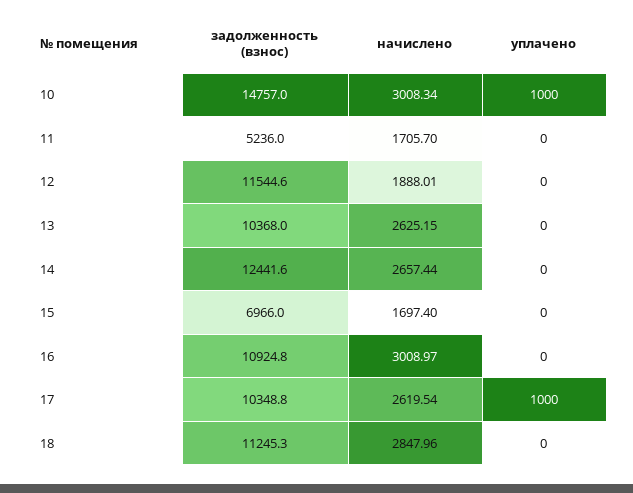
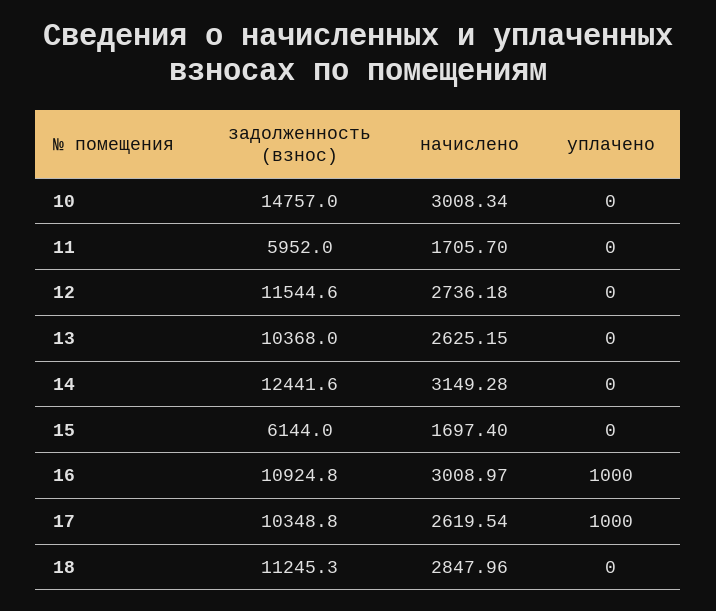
  {
    "задолженность (взнос)": {
      "10": 14757,
-     "11": 5236,
+     "11": 5952,
      "12": 11544.6,
      "13": 10368,
      "14": 12441.6,
-     "15": 6966,
+     "15": 6144,
      "16": 10924.8,
      "17": 10348.8,
      "18": 11245.3
    },
    "начислено": {
      "10": 3008.34,
      "11": 1705.7,
-     "12": 1888.01,
+     "12": 2736.18,
      "13": 2625.15,
-     "14": 2657.44,
+     "14": 3149.28,
      "15": 1697.4,
      "16": 3008.97,
      "17": 2619.54,
      "18": 2847.96
    },
    "уплачено": {
-     "10": 1000,
+     "10": 0,
      "11": 0,
      "12": 0,
      "13": 0,
      "14": 0,
      "15": 0,
-     "16": 0,
+     "16": 1000,
      "17": 1000,
      "18": 0
    }
  }

